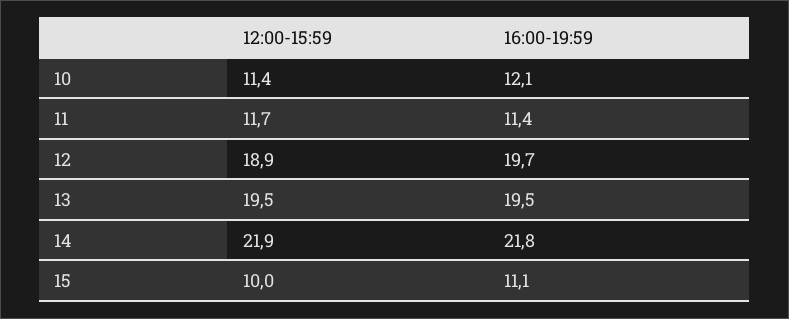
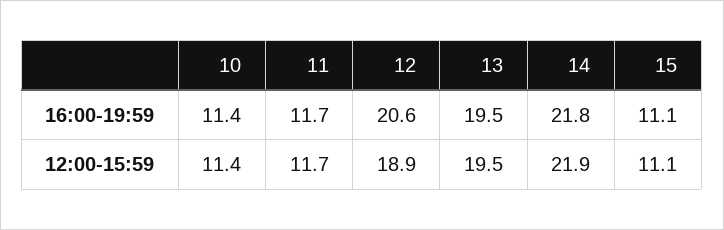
  {
    "12:00-15:59": {
      "10": 11.4,
      "11": 11.7,
      "12": 18.9,
      "13": 19.5,
      "14": 21.9,
-     "15": 10
+     "15": 11.1
    },
    "16:00-19:59": {
-     "10": 12.1,
+     "10": 11.4,
-     "11": 11.4,
+     "11": 11.7,
-     "12": 19.7,
+     "12": 20.6,
      "13": 19.5,
      "14": 21.8,
      "15": 11.1
    }
  }

